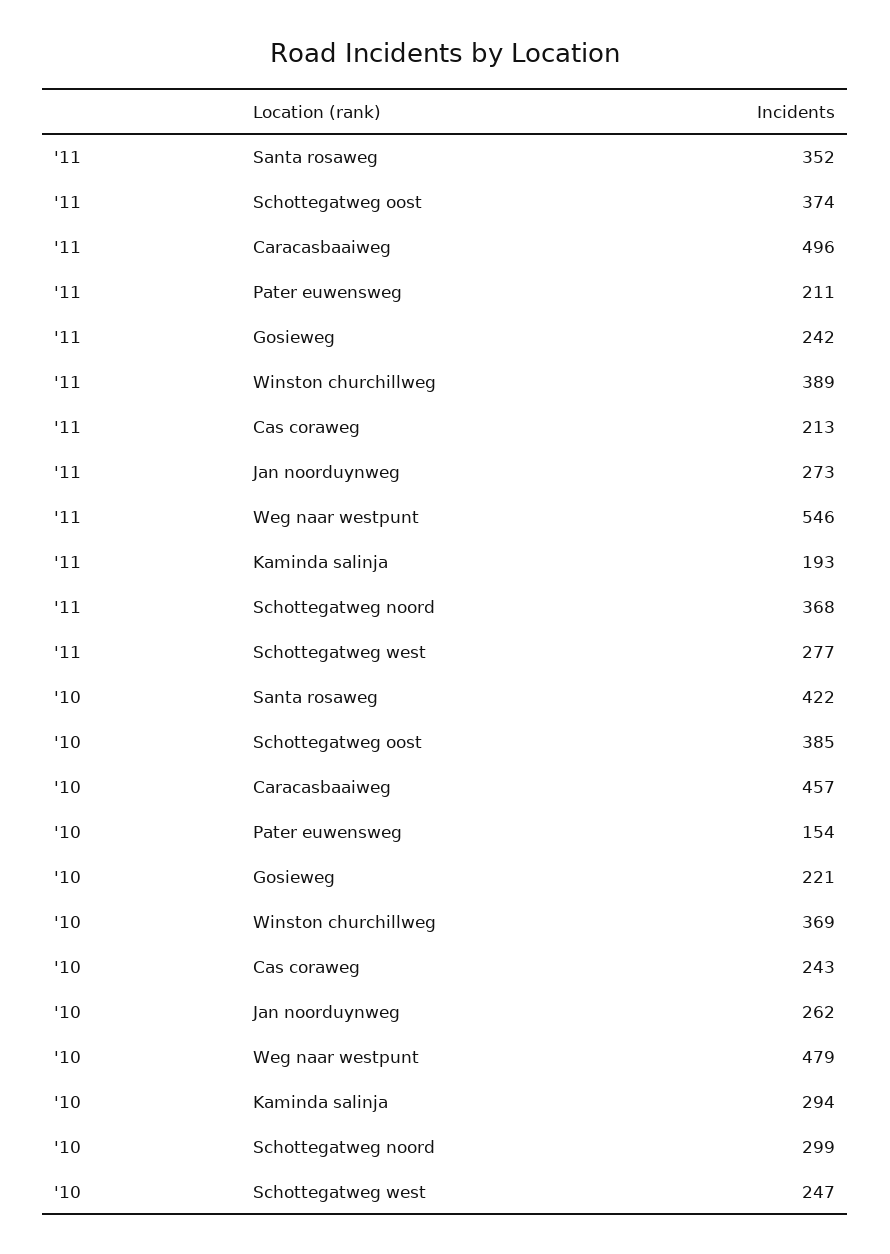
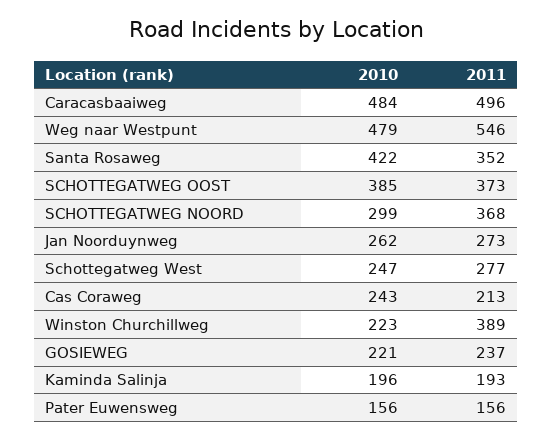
  {
    "'11": {
      "Santa rosaweg": 352,
-     "Schottegatweg oost": 374,
+     "Schottegatweg oost": 373,
      "Caracasbaaiweg": 496,
-     "Pater euwensweg": 211,
+     "Pater euwensweg": 156,
-     "Gosieweg": 242,
+     "Gosieweg": 237,
      "Winston churchillweg": 389,
      "Cas coraweg": 213,
      "Jan noorduynweg": 273,
      "Weg naar westpunt": 546,
      "Kaminda salinja": 193,
      "Schottegatweg noord": 368,
      "Schottegatweg west": 277
    },
    "'10": {
      "Santa rosaweg": 422,
      "Schottegatweg oost": 385,
-     "Caracasbaaiweg": 457,
+     "Caracasbaaiweg": 484,
-     "Pater euwensweg": 154,
+     "Pater euwensweg": 156,
      "Gosieweg": 221,
-     "Winston churchillweg": 369,
+     "Winston churchillweg": 223,
      "Cas coraweg": 243,
      "Jan noorduynweg": 262,
      "Weg naar westpunt": 479,
-     "Kaminda salinja": 294,
+     "Kaminda salinja": 196,
      "Schottegatweg noord": 299,
      "Schottegatweg west": 247
    }
  }

